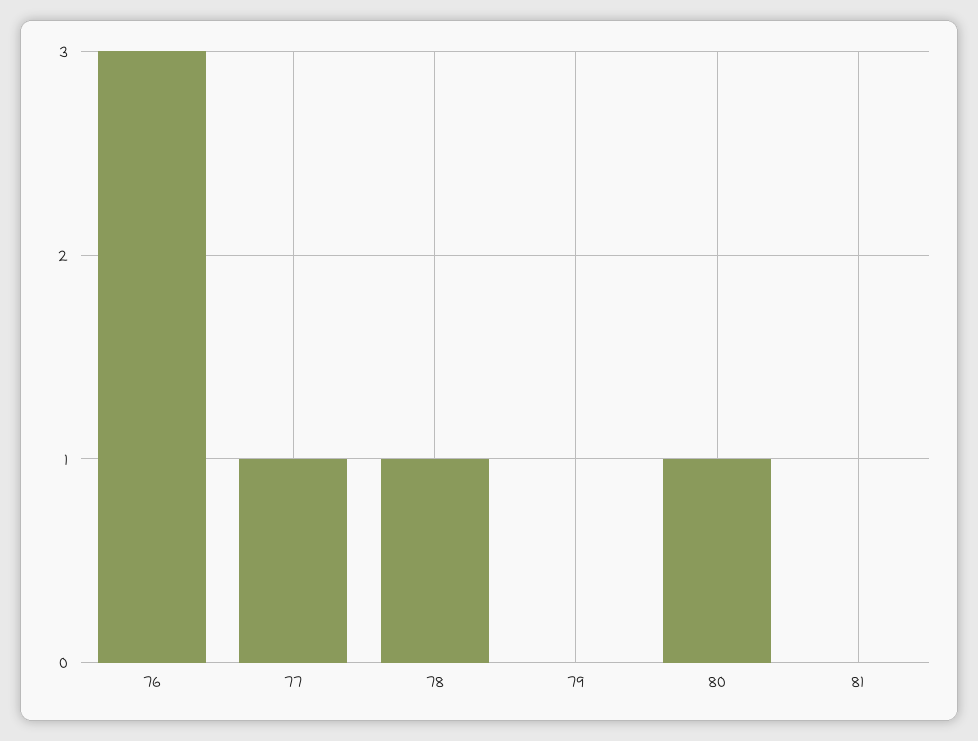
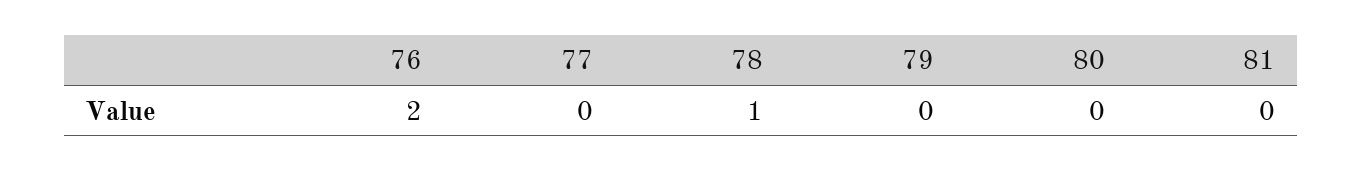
  {
-   "76": 3,
+   "76": 2,
-   "77": 1,
+   "77": 0,
    "78": 1,
    "79": 0,
-   "80": 1,
+   "80": 0,
    "81": 0
  }

